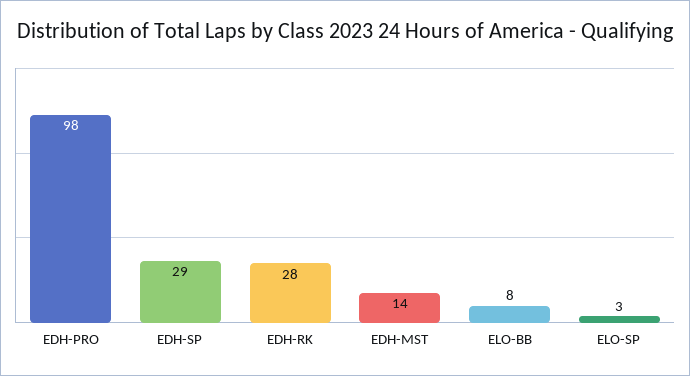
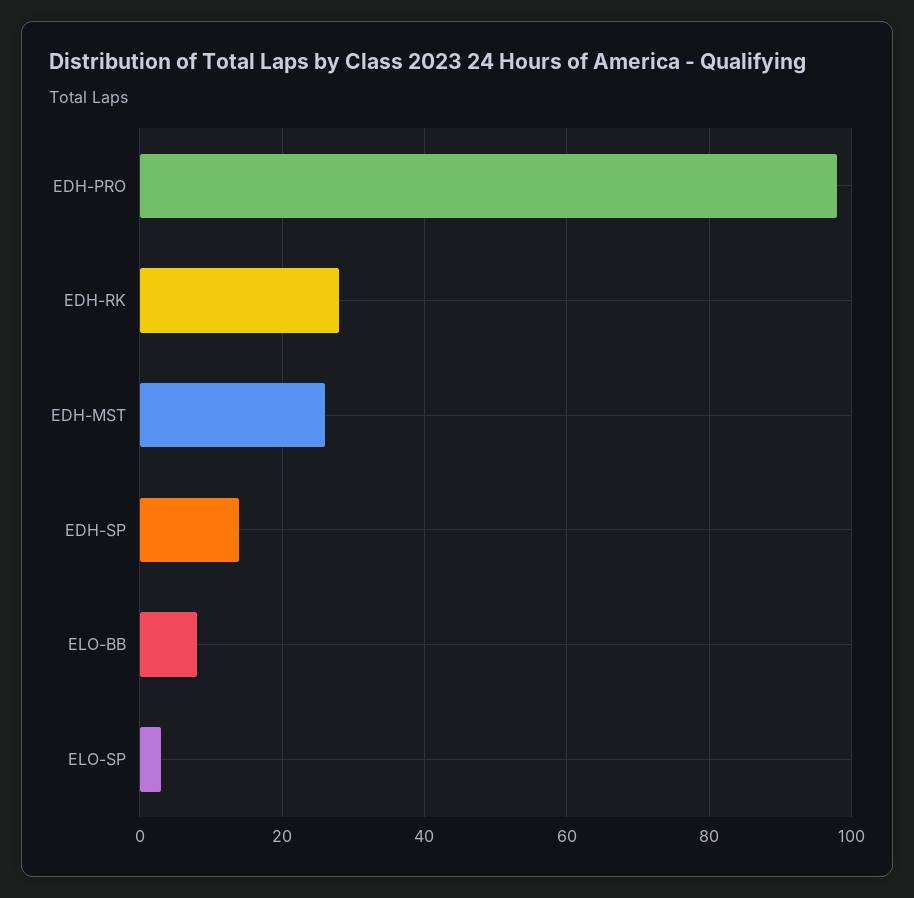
  {
    "EDH-PRO": 98,
-   "EDH-SP": 29,
+   "EDH-SP": 15,
    "EDH-RK": 28,
-   "EDH-MST": 14,
+   "EDH-MST": 25,
    "ELO-BB": 8,
    "ELO-SP": 3
  }

